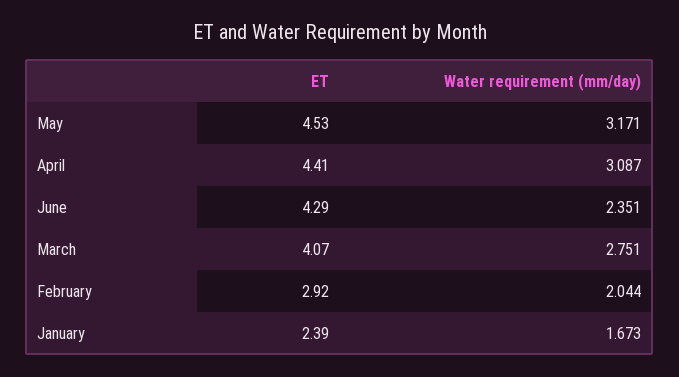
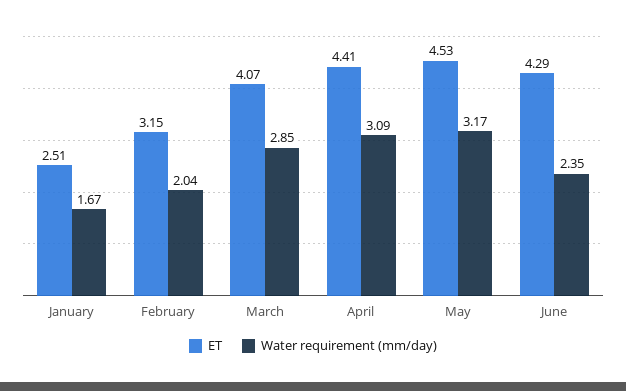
  {
    "ET": {
      "May": 4.53,
      "April": 4.41,
      "June": 4.29,
      "March": 4.07,
-     "February": 2.92,
+     "February": 3.15,
-     "January": 2.39
+     "January": 2.51
    },
    "Water requirement (mm/day)": {
      "May": 3.171,
      "April": 3.087,
      "June": 2.351,
-     "March": 2.751,
+     "March": 2.85,
      "February": 2.044,
      "January": 1.673
    }
  }

